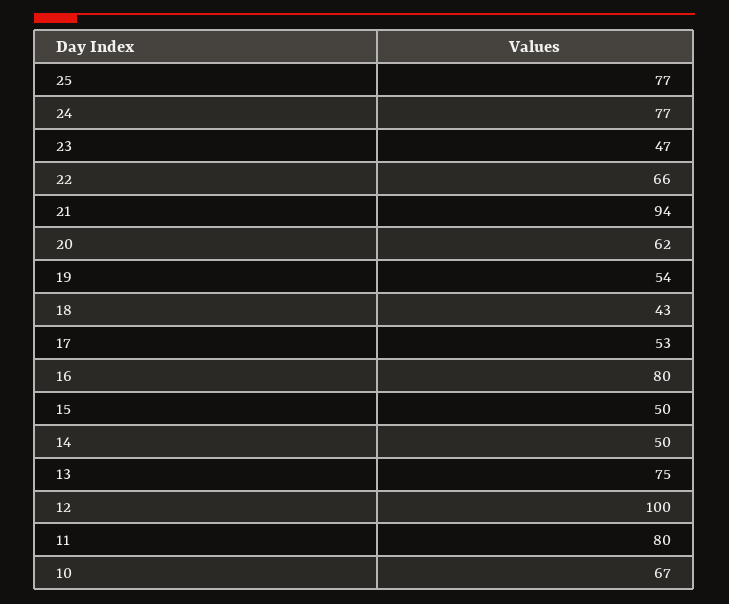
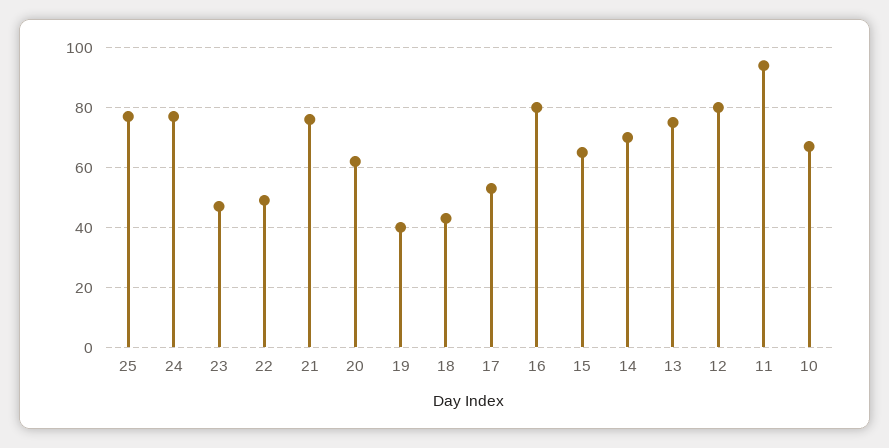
  {
    "25": 77,
    "24": 77,
    "23": 47,
-   "22": 66,
+   "22": 50,
-   "21": 94,
+   "21": 75,
    "20": 62,
-   "19": 54,
+   "19": 40,
    "18": 43,
    "17": 53,
    "16": 80,
-   "15": 50,
+   "15": 65,
-   "14": 50,
+   "14": 70,
    "13": 75,
-   "12": 100,
+   "12": 80,
-   "11": 80,
+   "11": 95,
    "10": 67
  }

